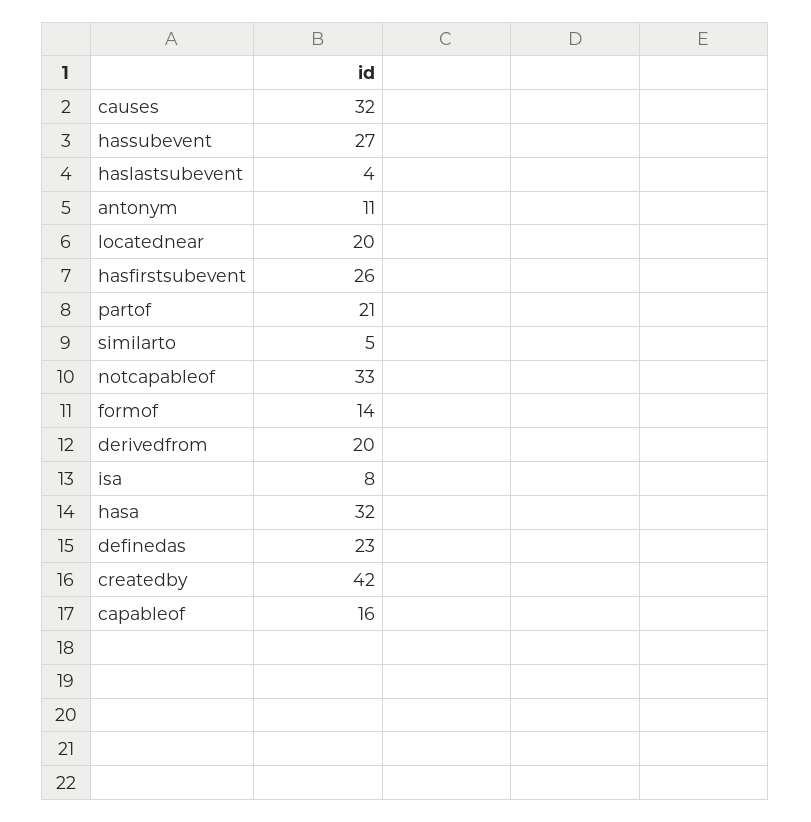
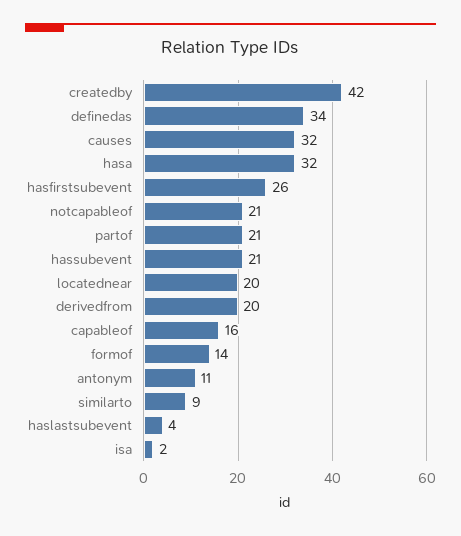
  {
    "causes": 32,
-   "hassubevent": 27,
+   "hassubevent": 21,
    "haslastsubevent": 4,
    "antonym": 11,
    "locatednear": 20,
    "hasfirstsubevent": 26,
    "partof": 21,
-   "similarto": 5,
+   "similarto": 9,
-   "notcapableof": 33,
+   "notcapableof": 21,
    "formof": 14,
    "derivedfrom": 20,
-   "isa": 8,
+   "isa": 2,
    "hasa": 32,
-   "definedas": 23,
+   "definedas": 34,
    "createdby": 42,
    "capableof": 16
  }

